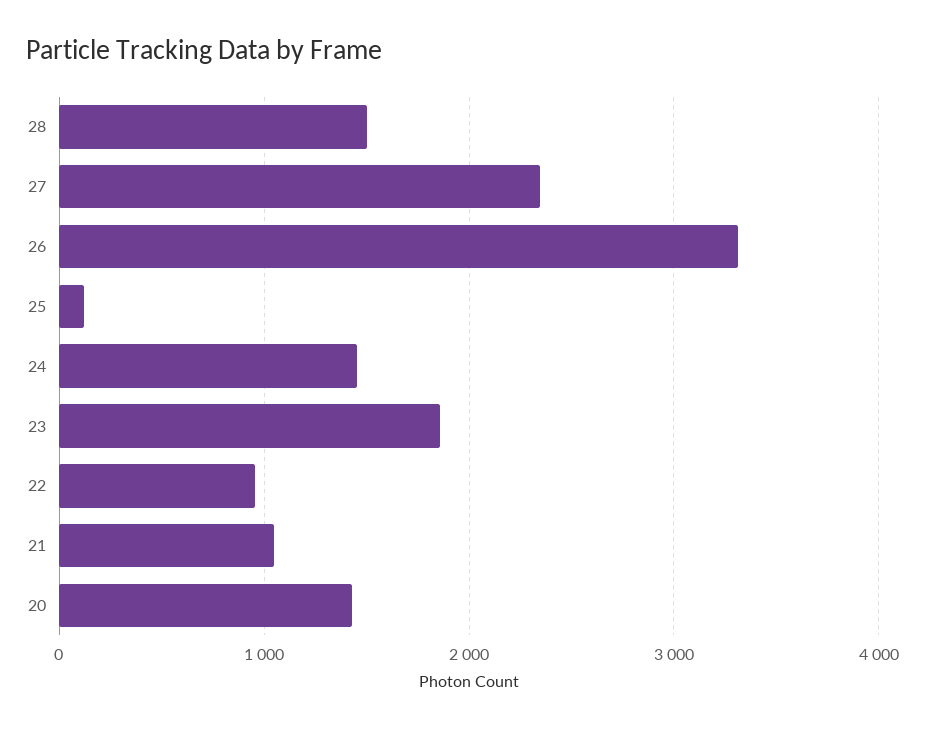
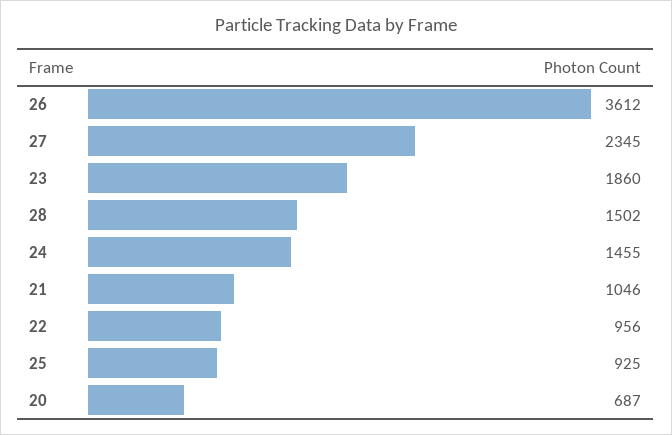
  {
    "28": 1502,
    "27": 2345,
-   "26": 3300,
+   "26": 3612,
-   "25": 100,
+   "25": 925,
    "24": 1455,
    "23": 1860,
    "22": 956,
    "21": 1046,
-   "20": 1400
+   "20": 687
  }

